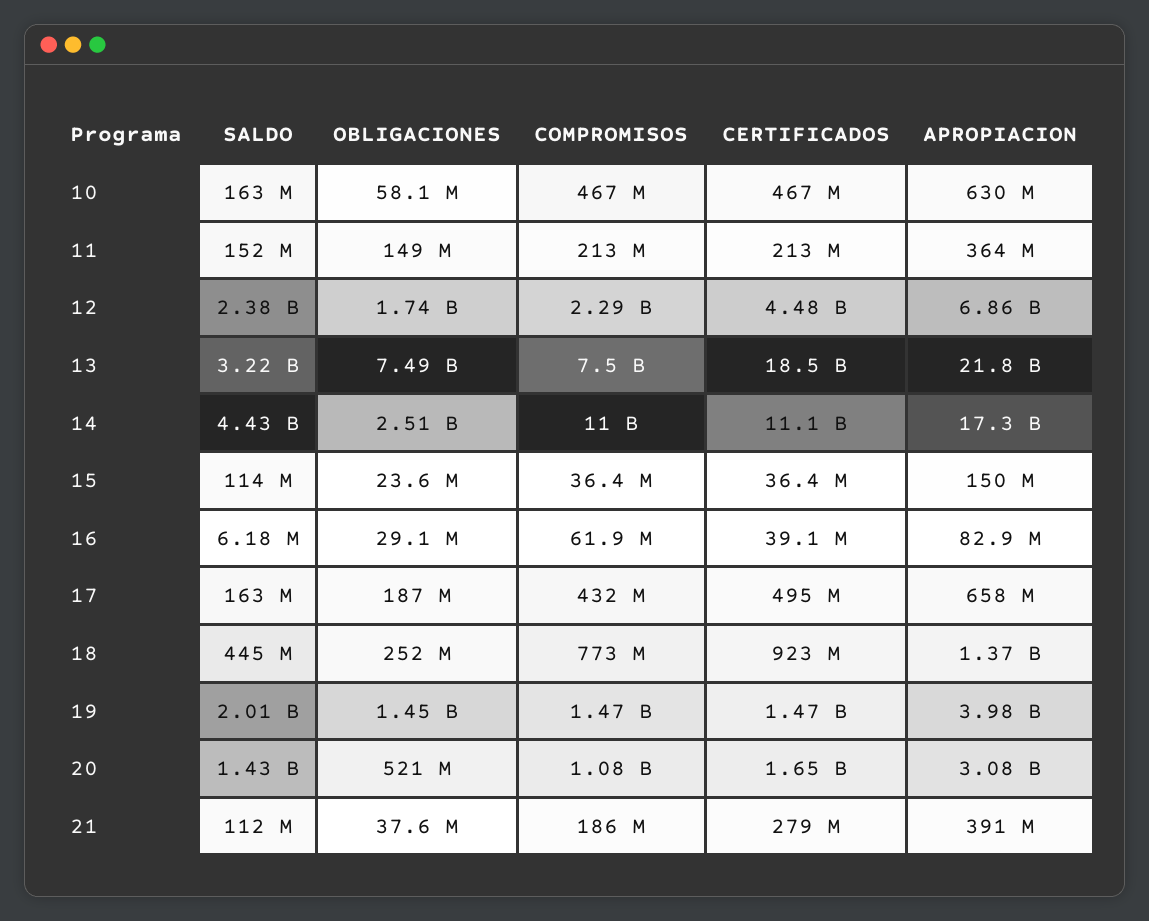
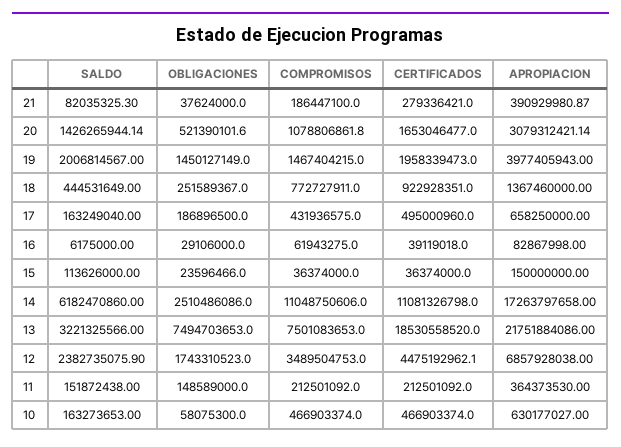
  {
    "SALDO": {
      "10": 163273653,
      "11": 151872438,
      "12": 2382735075.9,
      "13": 3221325566,
-     "14": 4430000000,
+     "14": 6182470860,
      "15": 113626000,
      "16": 6175000,
      "17": 163249040,
      "18": 444531649,
      "19": 2006814567,
      "20": 1426265944.14,
-     "21": 112000000
+     "21": 82035325.3
    },
    "OBLIGACIONES": {
      "10": 58075300,
      "11": 148589000,
      "12": 1743310523,
      "13": 7494703653,
      "14": 2510486086,
      "15": 23596466,
      "16": 29106000,
      "17": 186896500,
      "18": 251589367,
      "19": 1450127149,
      "20": 521390101.6,
      "21": 37624000
    },
    "COMPROMISOS": {
      "10": 466903374,
      "11": 212501092,
-     "12": 2290000000,
+     "12": 3489504753,
      "13": 7501083653,
      "14": 11048750606,
      "15": 36374000,
      "16": 61943275,
      "17": 431936575,
      "18": 772727911,
      "19": 1467404215,
      "20": 1078806861.8,
      "21": 186447100
    },
    "CERTIFICADOS": {
      "10": 466903374,
      "11": 212501092,
      "12": 4475192962.1,
      "13": 18530558520,
      "14": 11081326798,
      "15": 36374000,
      "16": 39119018,
      "17": 495000960,
      "18": 922928351,
-     "19": 1470000000,
+     "19": 1958339473,
      "20": 1653046477,
      "21": 279336421
    },
    "APROPIACION": {
      "10": 630177027,
      "11": 364373530,
      "12": 6857928038,
      "13": 21751884086,
      "14": 17263797658,
      "15": 150000000,
      "16": 82867998,
      "17": 658250000,
      "18": 1367460000,
      "19": 3977405943,
      "20": 3079312421.14,
      "21": 390929980.87
    }
  }

